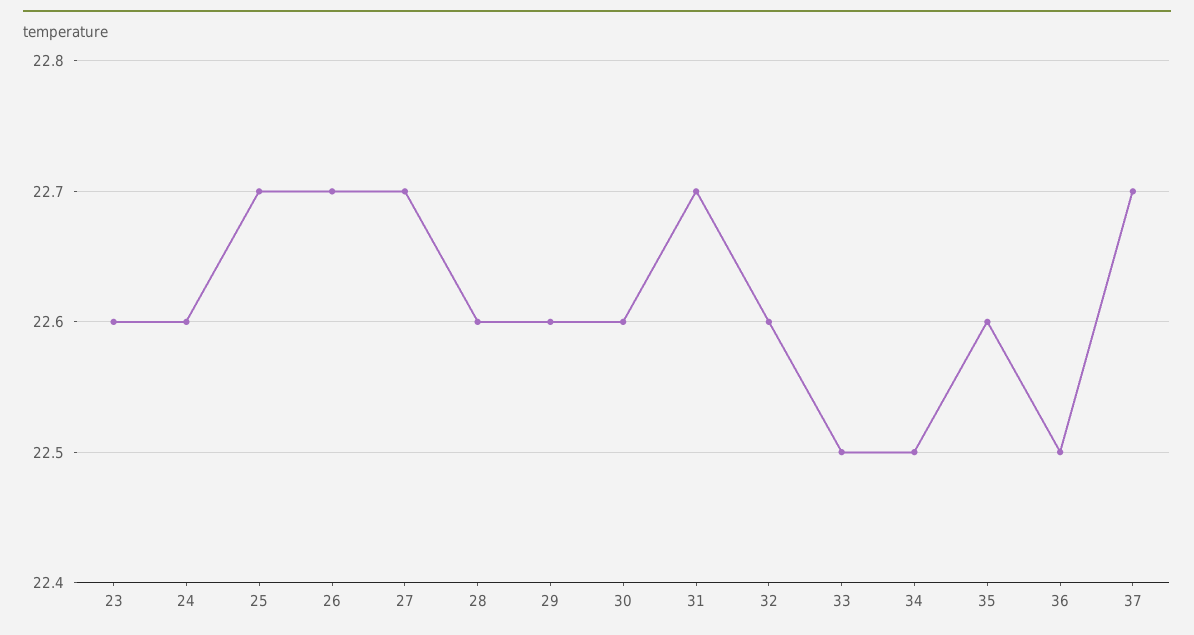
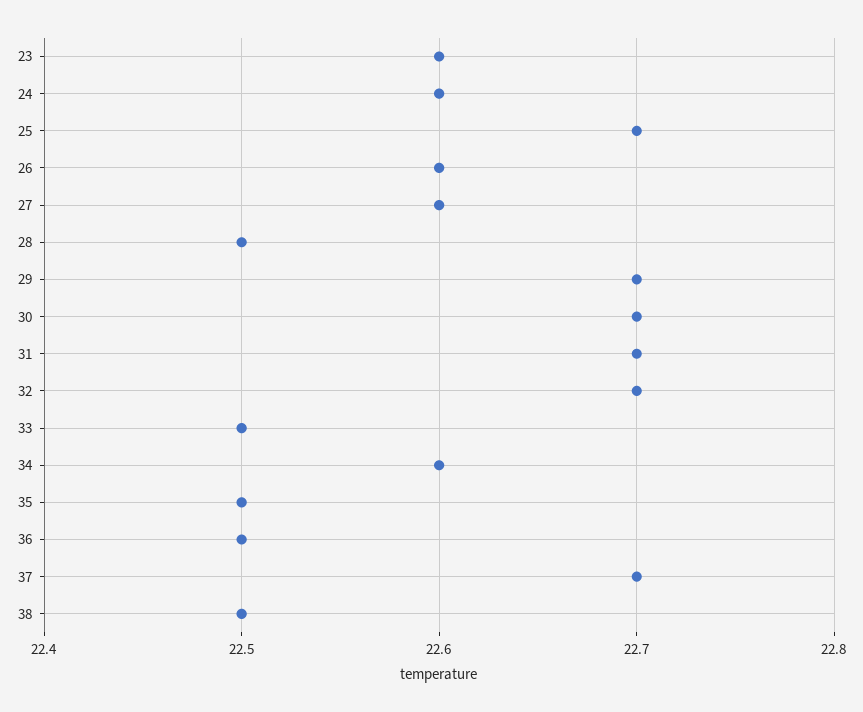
  {
    "23": 22.6,
    "24": 22.6,
    "25": 22.7,
-   "26": 22.7,
+   "26": 22.6,
-   "27": 22.7,
+   "27": 22.6,
-   "28": 22.6,
+   "28": 22.5,
-   "29": 22.6,
+   "29": 22.7,
-   "30": 22.6,
+   "30": 22.7,
    "31": 22.7,
-   "32": 22.6,
+   "32": 22.7,
    "33": 22.5,
-   "34": 22.5,
+   "34": 22.6,
-   "35": 22.6,
+   "35": 22.5,
    "36": 22.5,
-   "37": 22.7
+   "37": 22.7,
+   "38": 22.5
  }

